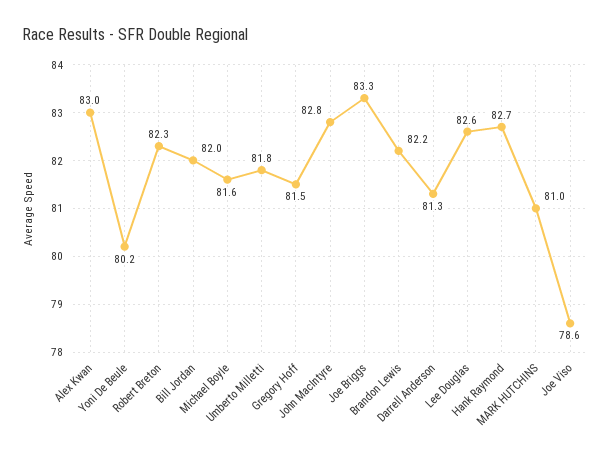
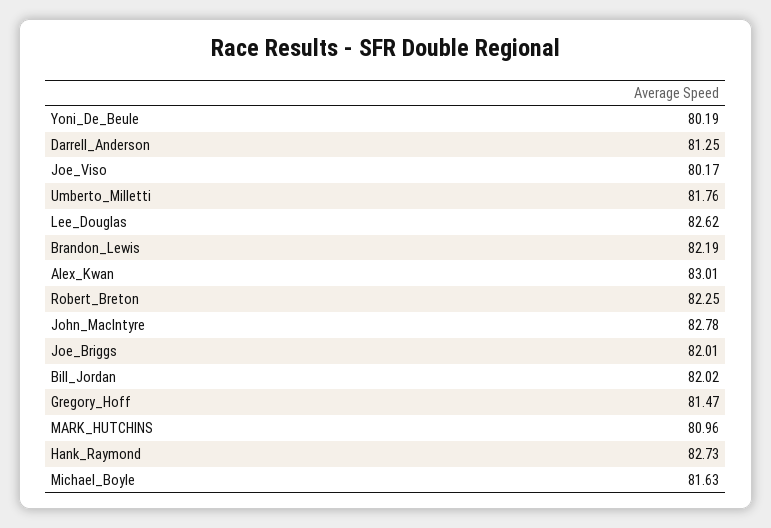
  {
    "Alex Kwan": 83.01,
    "Yoni De Beule": 80.19,
    "Robert Breton": 82.25,
    "Bill Jordan": 82.02,
    "Michael Boyle": 81.63,
    "Umberto Milletti": 81.76,
    "Gregory Hoff": 81.47,
    "John MacIntyre": 82.78,
-   "Joe Briggs": 83.3,
+   "Joe Briggs": 82.01,
    "Brandon Lewis": 82.19,
    "Darrell Anderson": 81.25,
    "Lee Douglas": 82.62,
    "Hank Raymond": 82.73,
    "MARK HUTCHINS": 80.96,
-   "Joe Viso": 78.6
+   "Joe Viso": 80.17
  }

